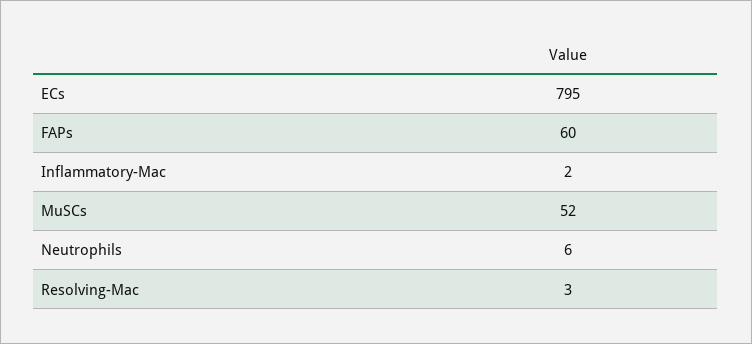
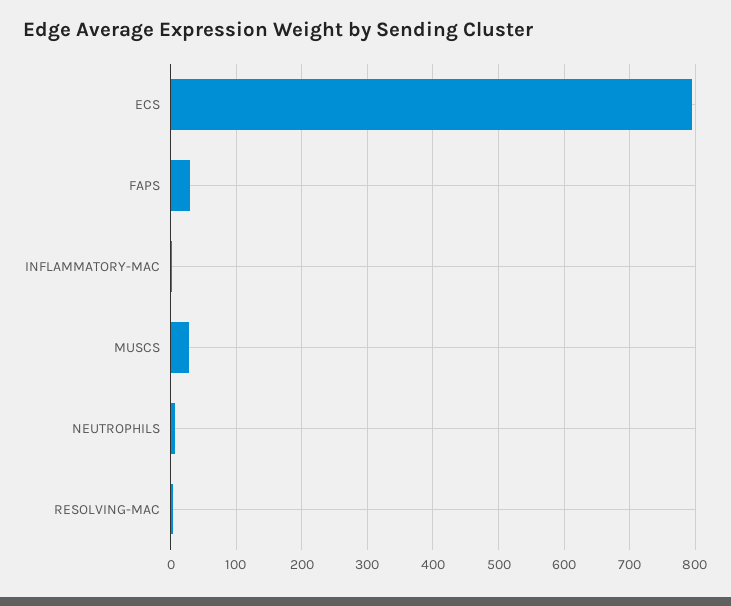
  {
    "ECs": 795,
-   "FAPs": 60,
+   "FAPs": 30,
    "Inflammatory-Mac": 2,
-   "MuSCs": 52,
+   "MuSCs": 30,
    "Neutrophils": 6,
    "Resolving-Mac": 3
  }

